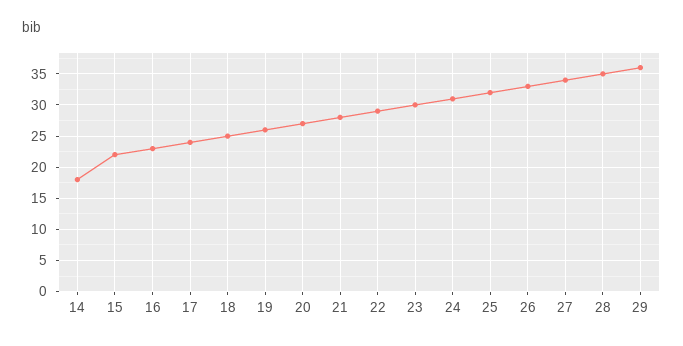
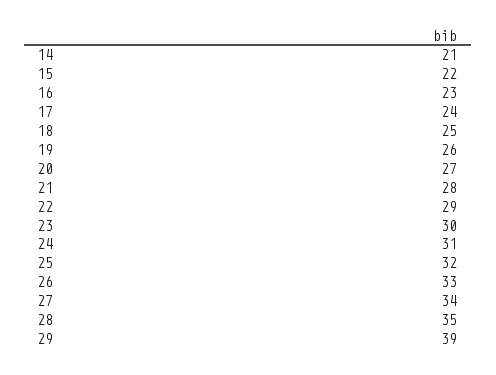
  {
-   "14": 18,
+   "14": 21,
    "15": 22,
    "16": 23,
    "17": 24,
    "18": 25,
    "19": 26,
    "20": 27,
    "21": 28,
    "22": 29,
    "23": 30,
    "24": 31,
    "25": 32,
    "26": 33,
    "27": 34,
    "28": 35,
-   "29": 36
+   "29": 39
  }

